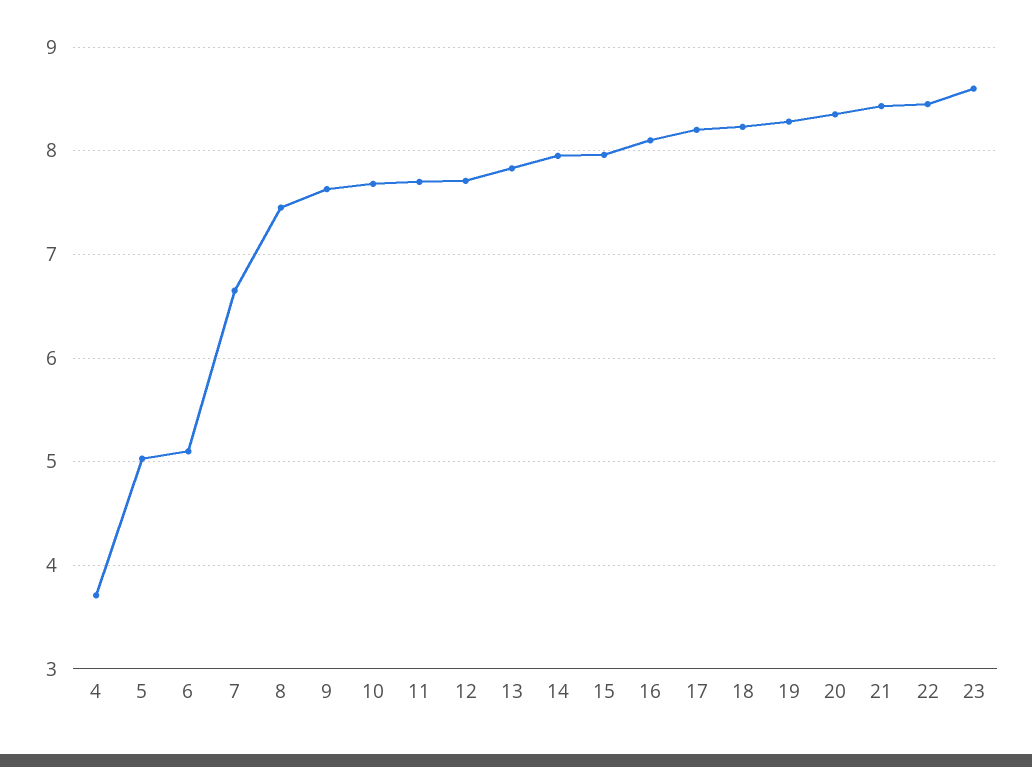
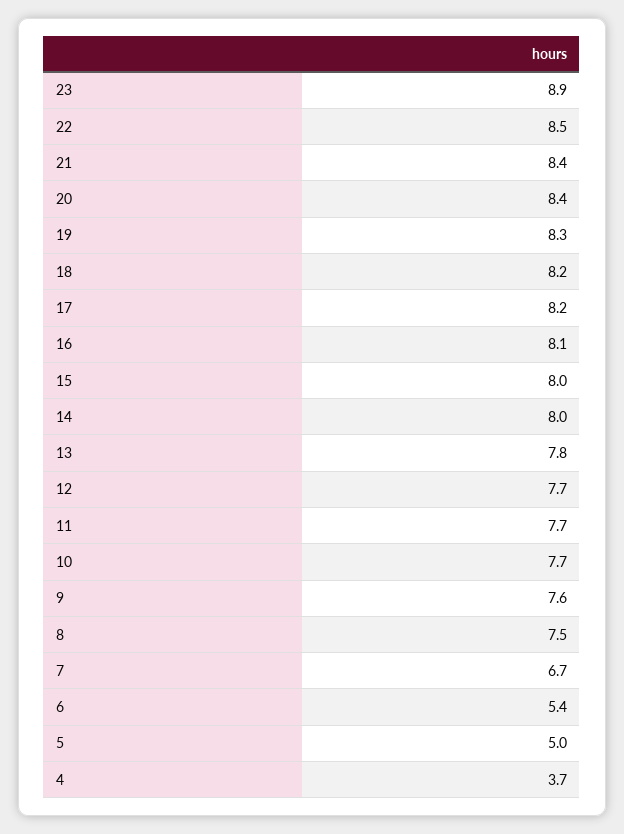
  {
    "4": 3.7,
    "5": 5,
-   "6": 5.1,
+   "6": 5.4,
    "7": 6.7,
    "8": 7.5,
    "9": 7.6,
    "10": 7.7,
    "11": 7.7,
    "12": 7.7,
    "13": 7.8,
    "14": 8,
    "15": 8,
    "16": 8.1,
    "17": 8.2,
    "18": 8.2,
    "19": 8.3,
    "20": 8.4,
    "21": 8.4,
    "22": 8.5,
-   "23": 8.6
+   "23": 8.9
  }

